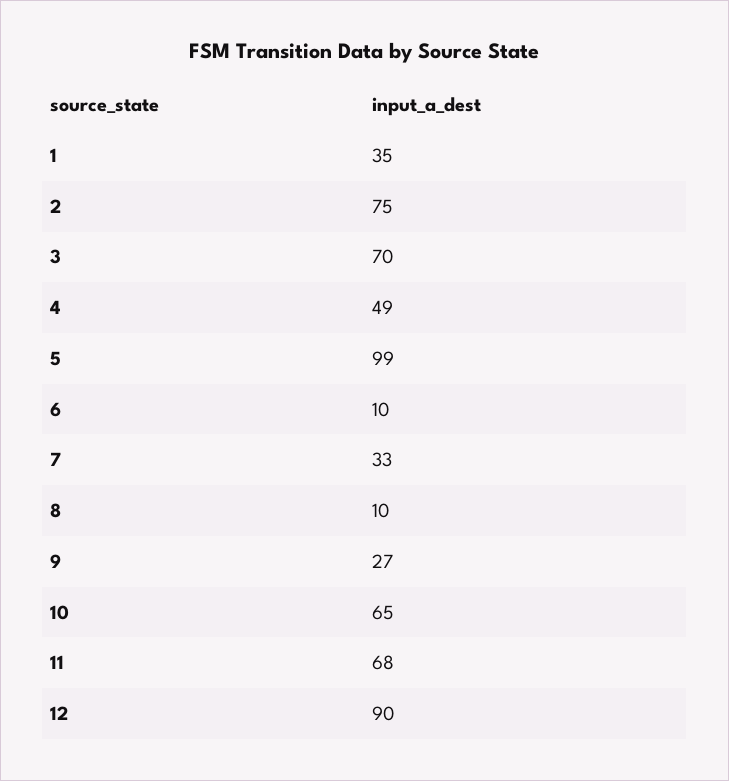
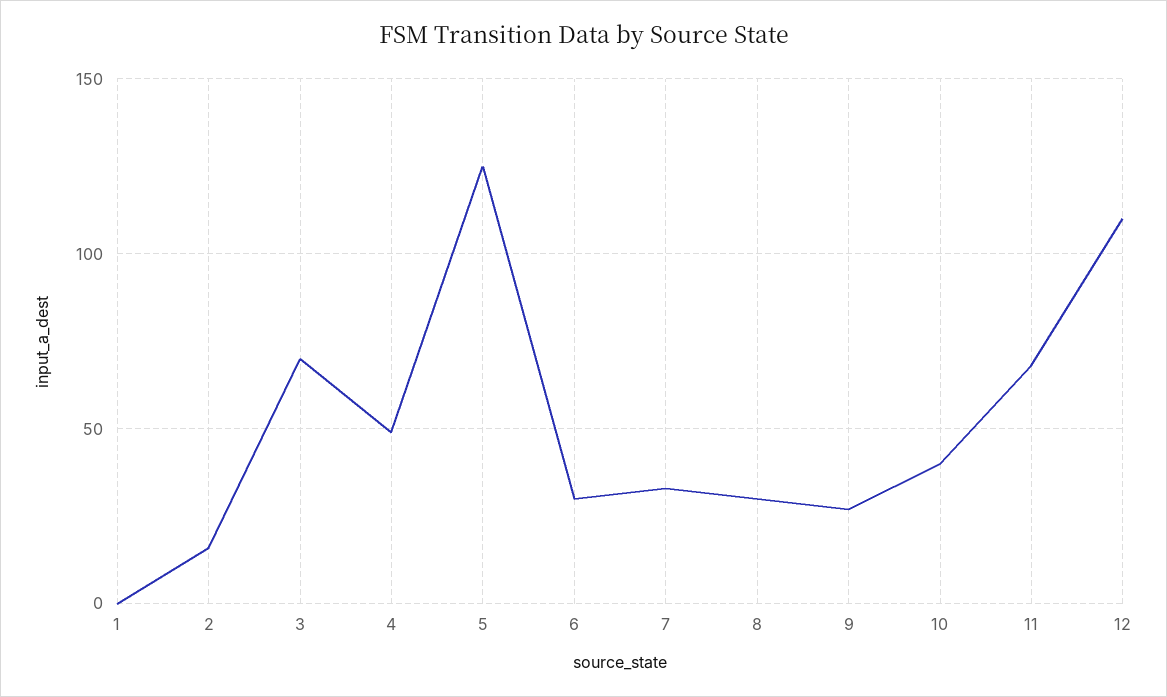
  {
-   "1": 35,
+   "1": 0,
-   "2": 75,
+   "2": 15,
    "3": 70,
    "4": 49,
-   "5": 99,
+   "5": 125,
-   "6": 10,
+   "6": 30,
    "7": 33,
-   "8": 10,
+   "8": 30,
    "9": 27,
-   "10": 65,
+   "10": 40,
    "11": 68,
-   "12": 90
+   "12": 110
  }

